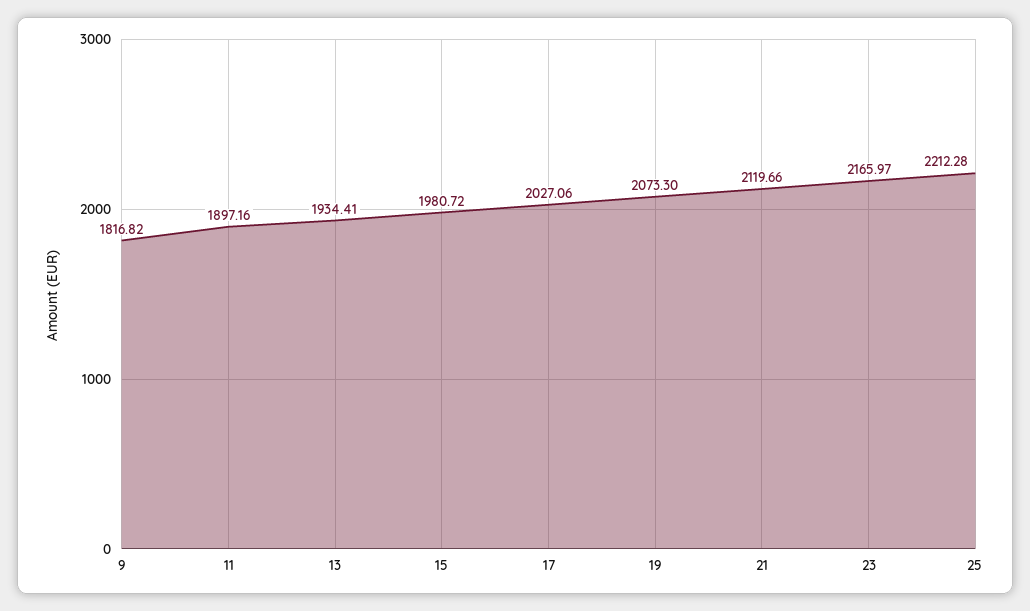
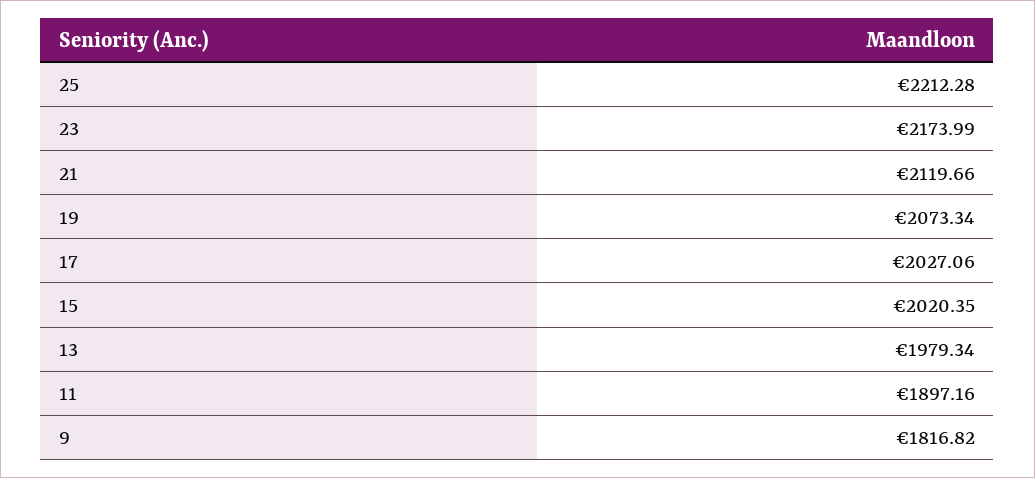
  {
    "9": 1816.82,
    "11": 1897.16,
-   "13": 1934.41,
+   "13": 1979.34,
-   "15": 1980.72,
+   "15": 2020.35,
    "17": 2027.06,
-   "19": 2073.3,
+   "19": 2073.34,
    "21": 2119.66,
-   "23": 2165.97,
+   "23": 2173.99,
    "25": 2212.28
  }

